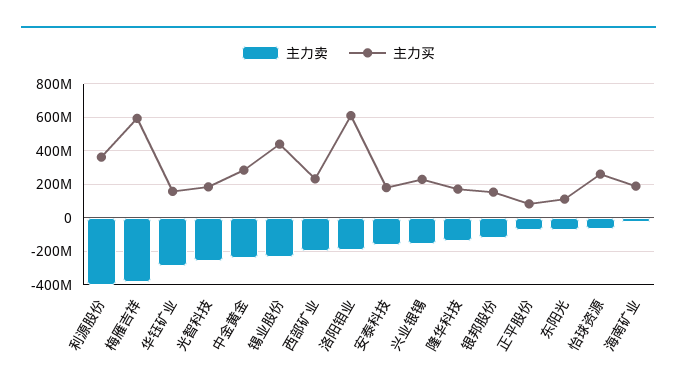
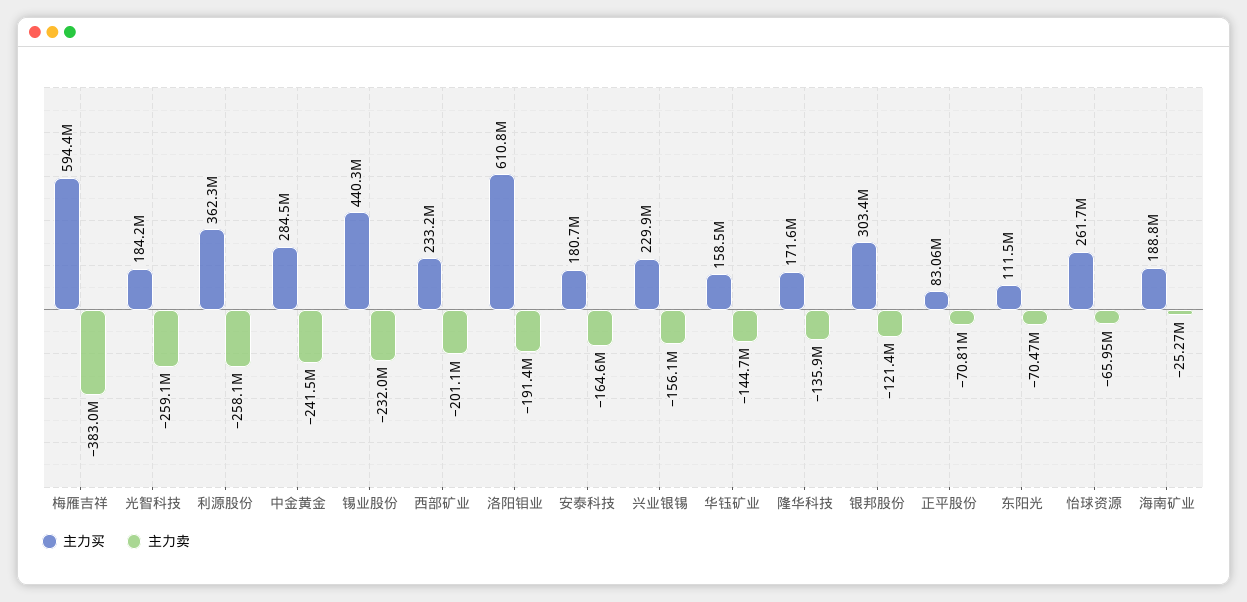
  {
    "主力卖": {
-     "利源股份": -400000000,
+     "利源股份": -258100000,
      "梅雁吉祥": -383000000,
-     "华钰矿业": -300000000,
+     "华钰矿业": -144700000,
      "光智科技": -259100000,
      "中金黄金": -241500000,
      "锡业股份": -232000000,
      "西部矿业": -201100000,
      "洛阳钼业": -191400000,
      "安泰科技": -164600000,
      "兴业银锡": -156100000,
      "隆华科技": -135900000,
      "银邦股份": -121400000,
      "正平股份": -70810000,
      "东阳光": -70470000,
      "怡球资源": -65950000,
      "海南矿业": -25270000
    },
    "主力买": {
      "利源股份": 362300000,
      "梅雁吉祥": 594400000,
      "华钰矿业": 158500000,
      "光智科技": 184200000,
      "中金黄金": 284500000,
      "锡业股份": 440300000,
      "西部矿业": 233200000,
      "洛阳钼业": 610800000,
      "安泰科技": 180700000,
      "兴业银锡": 229900000,
      "隆华科技": 171600000,
-     "银邦股份": 150000000,
+     "银邦股份": 303400000,
      "正平股份": 83060000,
      "东阳光": 111500000,
      "怡球资源": 261700000,
      "海南矿业": 188800000
    }
  }

